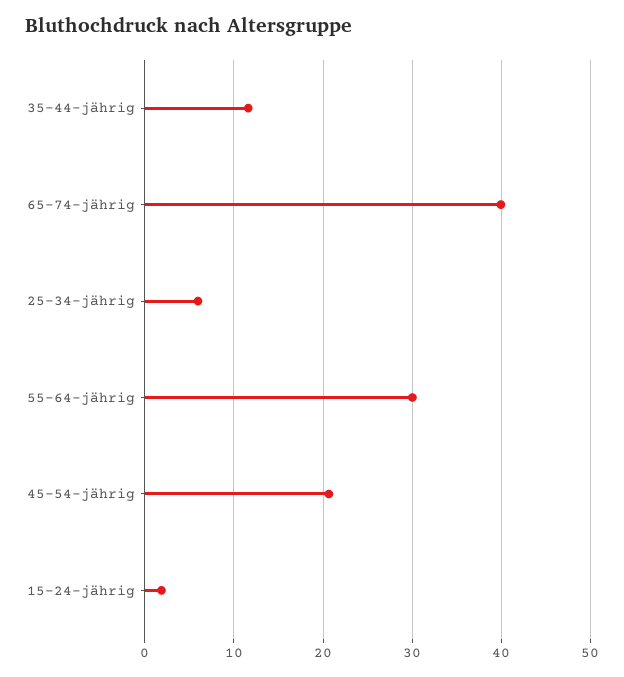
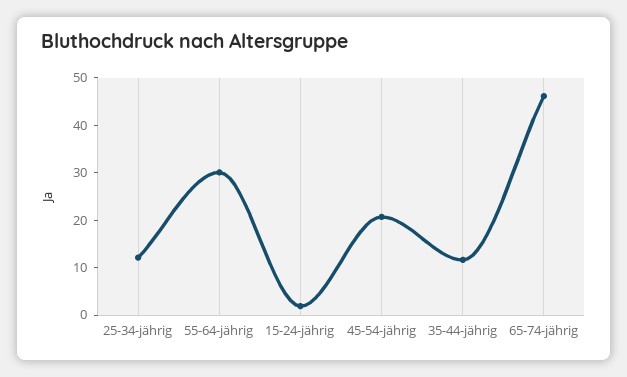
  {
    "35-44-jährig": 12,
-   "65-74-jährig": 40,
+   "65-74-jährig": 46,
-   "25-34-jährig": 6,
+   "25-34-jährig": 12,
    "55-64-jährig": 30,
    "45-54-jährig": 21,
    "15-24-jährig": 2
  }

